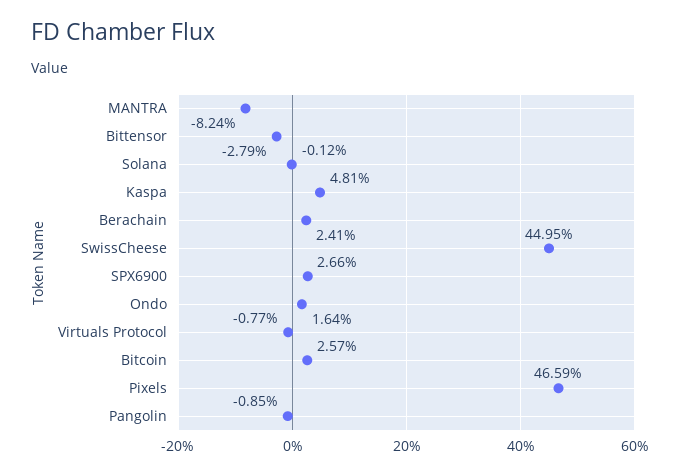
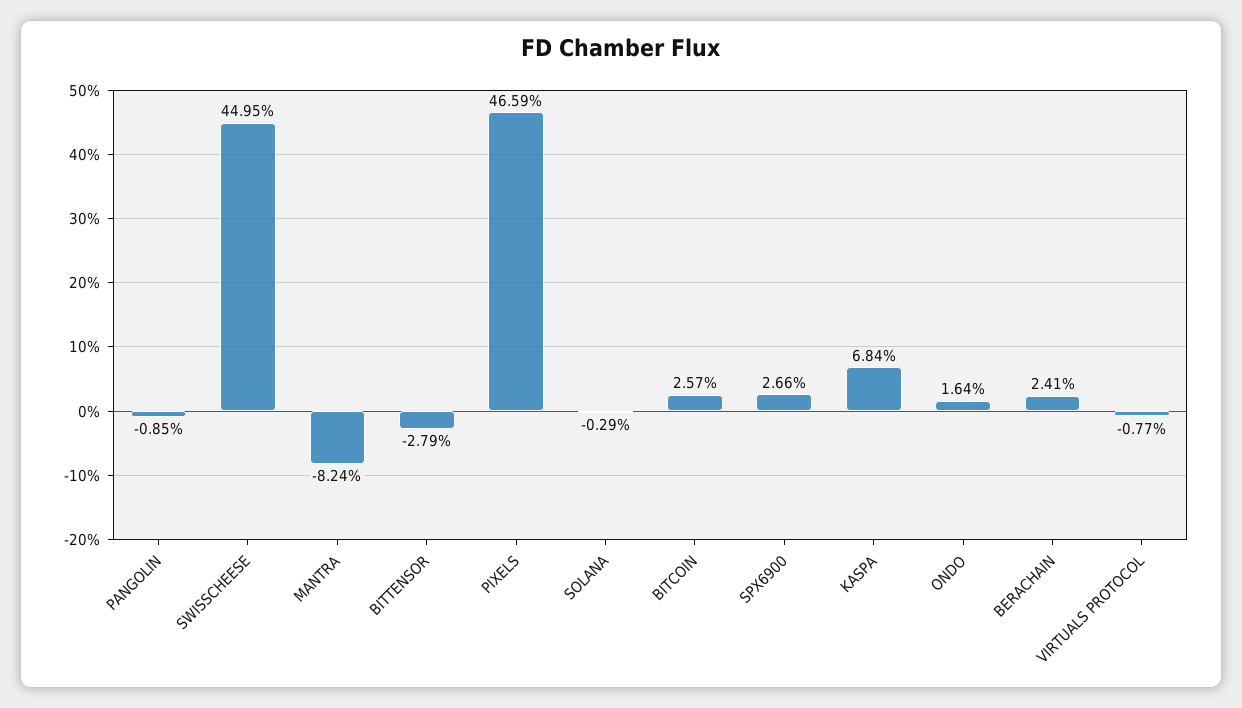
  {
    "MANTRA": -8.24,
    "Bittensor": -2.79,
-   "Solana": -0.12,
+   "Solana": -0.29,
-   "Kaspa": 4.81,
+   "Kaspa": 6.84,
    "Berachain": 2.41,
    "SwissCheese": 44.95,
    "SPX6900": 2.66,
    "Ondo": 1.64,
    "Virtuals Protocol": -0.77,
    "Bitcoin": 2.57,
    "Pixels": 46.59,
    "Pangolin": -0.85
  }

